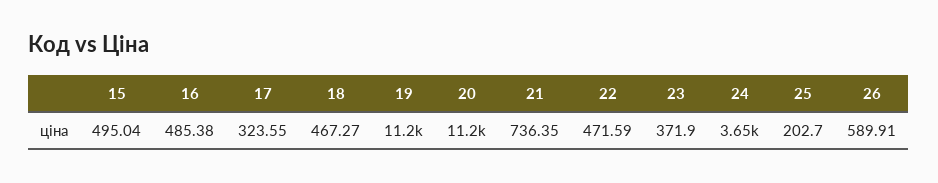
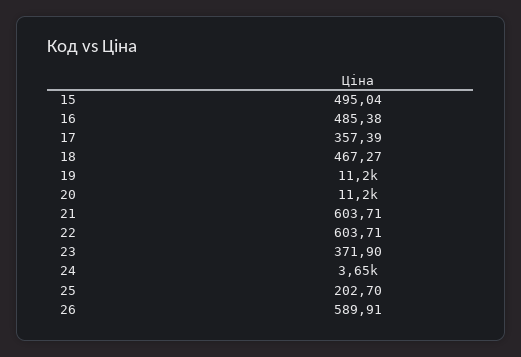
  {
    "15": 495.04,
    "16": 485.38,
-   "17": 323.55,
+   "17": 357.39,
    "18": 467.27,
    "19": 11200,
    "20": 11200,
-   "21": 736.35,
+   "21": 603.71,
-   "22": 471.59,
+   "22": 603.71,
    "23": 371.9,
    "24": 3650,
    "25": 202.7,
    "26": 589.91
  }

